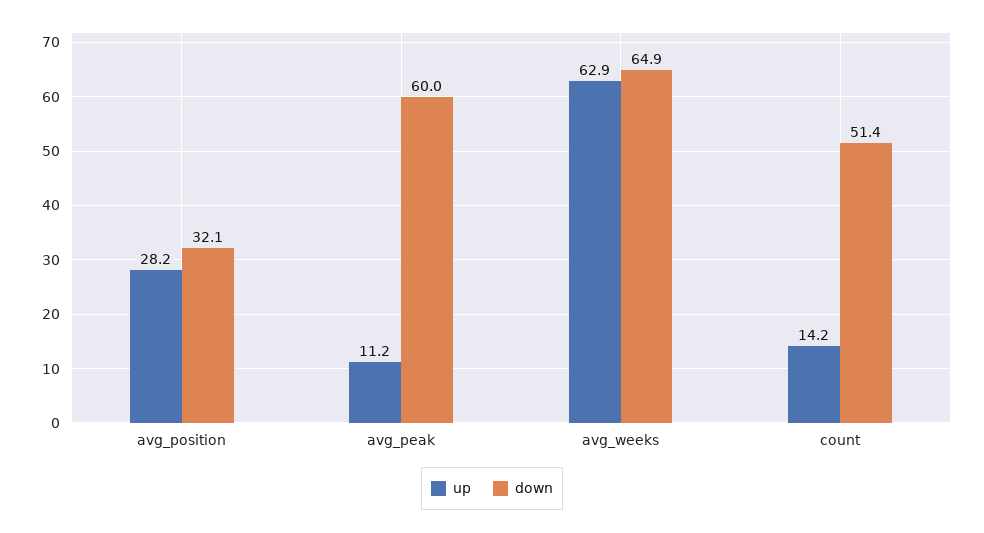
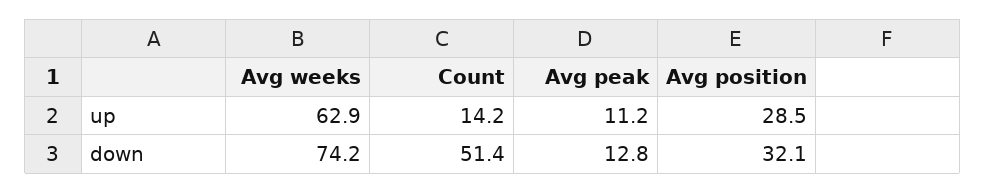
  {
    "up": {
-     "avg_position": 28.2,
+     "avg_position": 28.5,
      "avg_peak": 11.2,
      "avg_weeks": 62.9,
      "count": 14.2
    },
    "down": {
      "avg_position": 32.1,
-     "avg_peak": 60,
+     "avg_peak": 12.8,
-     "avg_weeks": 64.9,
+     "avg_weeks": 74.2,
      "count": 51.4
    }
  }

